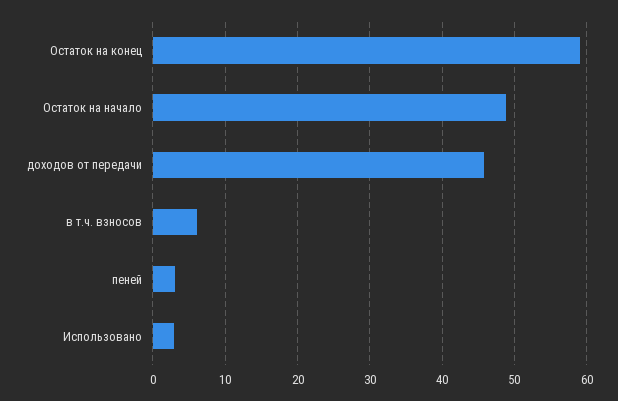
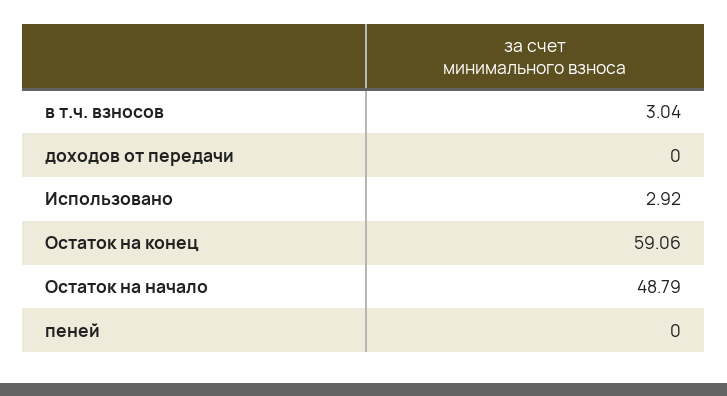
  {
    "Остаток на конец": 59.06,
    "Остаток на начало": 48.79,
-   "доходов от передачи": 46,
+   "доходов от передачи": 0,
-   "в т.ч. взносов": 6,
+   "в т.ч. взносов": 3.04,
-   "пеней": 3,
+   "пеней": 0,
    "Использовано": 2.92
  }

